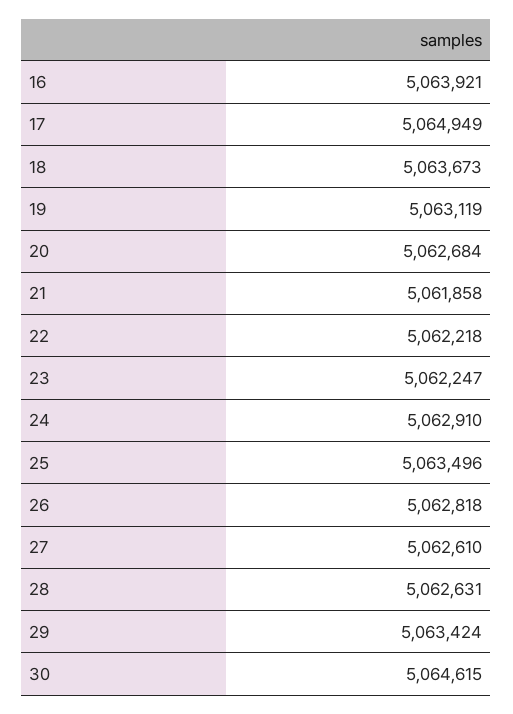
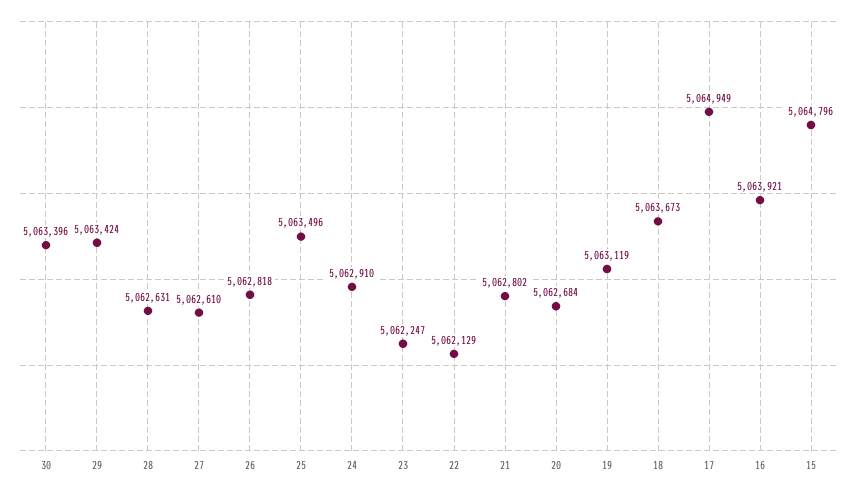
  {
    "16": 5063921,
    "17": 5064949,
    "18": 5063673,
    "19": 5063119,
    "20": 5062684,
-   "21": 5061858,
+   "21": 5062802,
-   "22": 5062218,
+   "22": 5062129,
    "23": 5062247,
    "24": 5062910,
    "25": 5063496,
    "26": 5062818,
    "27": 5062610,
    "28": 5062631,
    "29": 5063424,
-   "30": 5064615
+   "30": 5063396,
+   "15": 5064796
  }

